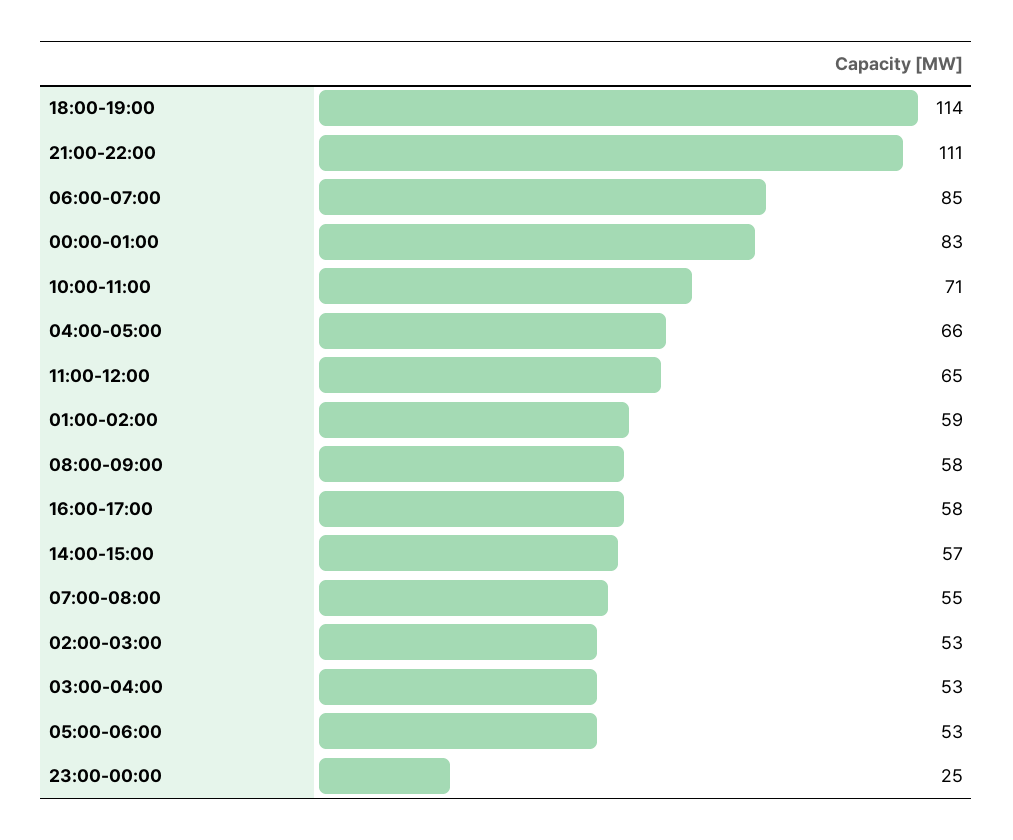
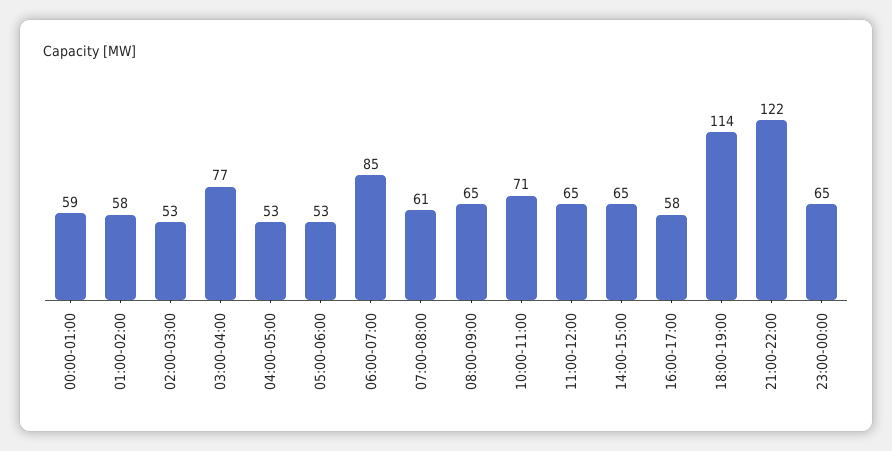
  {
    "18:00-19:00": 114,
-   "21:00-22:00": 111,
+   "21:00-22:00": 122,
    "06:00-07:00": 85,
-   "00:00-01:00": 83,
+   "00:00-01:00": 59,
    "10:00-11:00": 71,
-   "04:00-05:00": 66,
+   "04:00-05:00": 53,
    "11:00-12:00": 65,
-   "01:00-02:00": 59,
+   "01:00-02:00": 58,
-   "08:00-09:00": 58,
+   "08:00-09:00": 65,
    "16:00-17:00": 58,
-   "14:00-15:00": 57,
+   "14:00-15:00": 65,
-   "07:00-08:00": 55,
+   "07:00-08:00": 61,
    "02:00-03:00": 53,
-   "03:00-04:00": 53,
+   "03:00-04:00": 77,
    "05:00-06:00": 53,
-   "23:00-00:00": 25
+   "23:00-00:00": 65
  }

